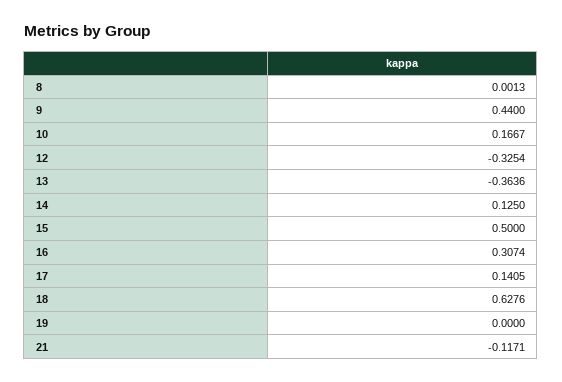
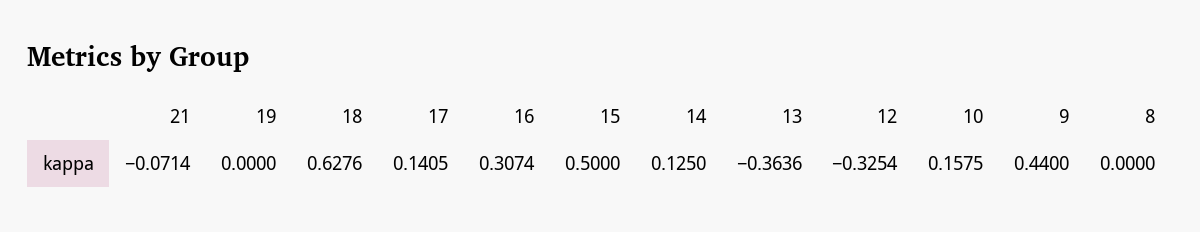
  {
-   "8": 0.0013,
+   "8": 0,
    "9": 0.44,
-   "10": 0.1667,
+   "10": 0.1575,
    "12": -0.3254,
    "13": -0.3636,
    "14": 0.125,
    "15": 0.5,
    "16": 0.3074,
    "17": 0.1405,
    "18": 0.6276,
    "19": 0,
-   "21": -0.1171
+   "21": -0.0714
  }

